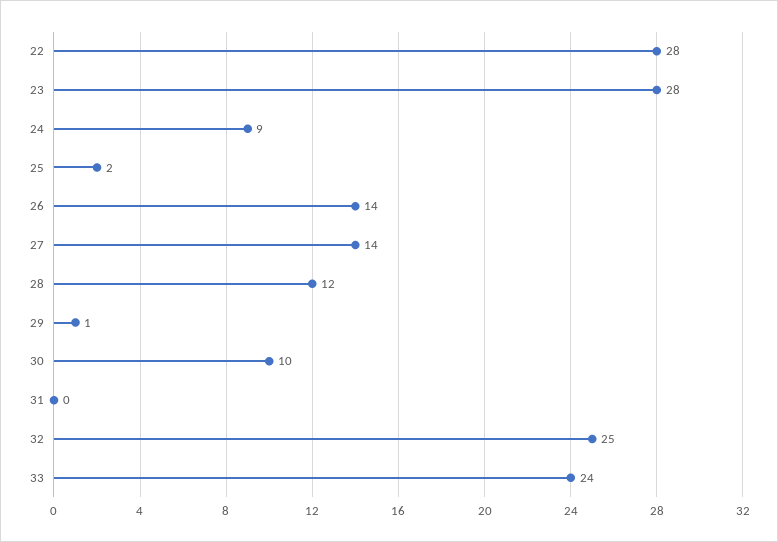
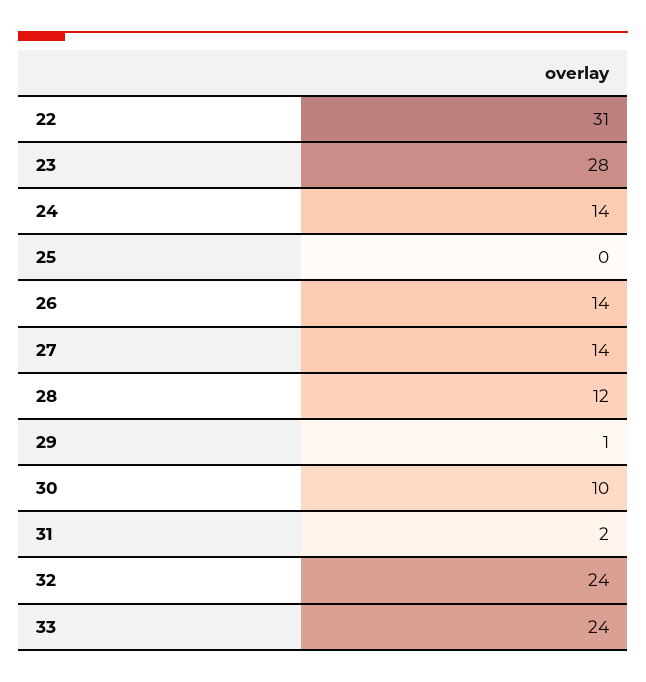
  {
-   "22": 28,
+   "22": 31,
    "23": 28,
-   "24": 9,
+   "24": 14,
-   "25": 2,
+   "25": 0,
    "26": 14,
    "27": 14,
    "28": 12,
    "29": 1,
    "30": 10,
-   "31": 0,
+   "31": 2,
-   "32": 25,
+   "32": 24,
    "33": 24
  }

